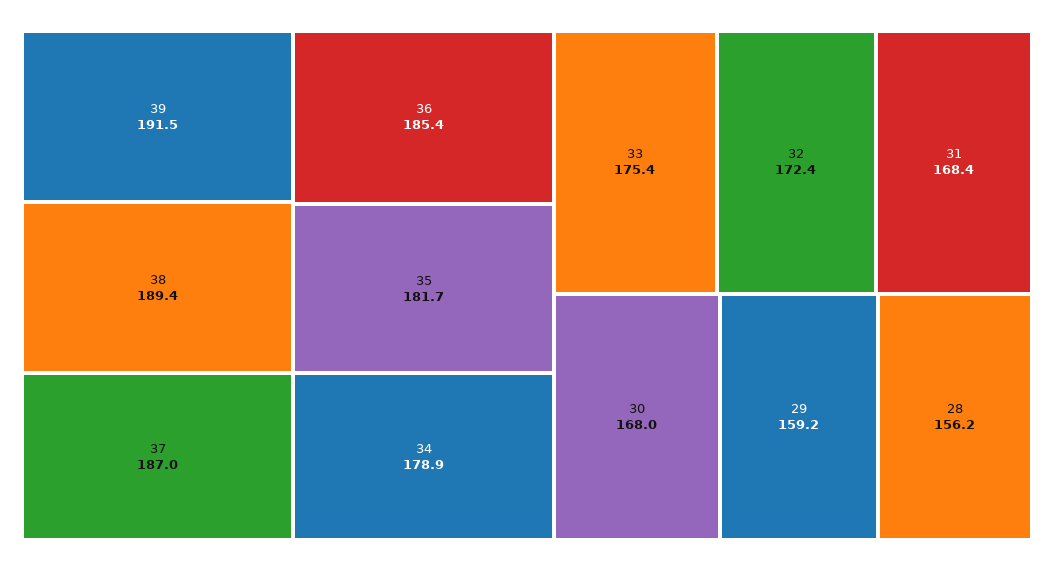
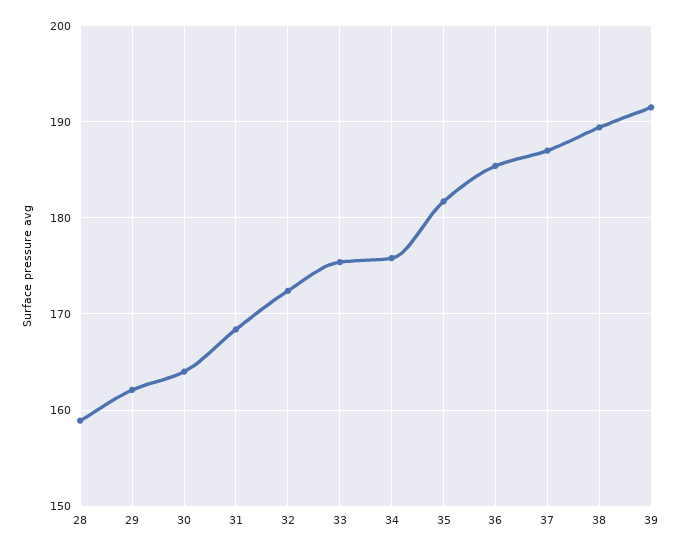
  {
    "39": 191.5,
    "38": 189.4,
    "37": 187,
    "36": 185.4,
    "35": 181.7,
-   "34": 178.9,
+   "34": 176,
    "33": 175.4,
    "32": 172.4,
    "31": 168.4,
-   "30": 168,
+   "30": 164,
-   "29": 159.2,
+   "29": 162,
-   "28": 156.2
+   "28": 159
  }

